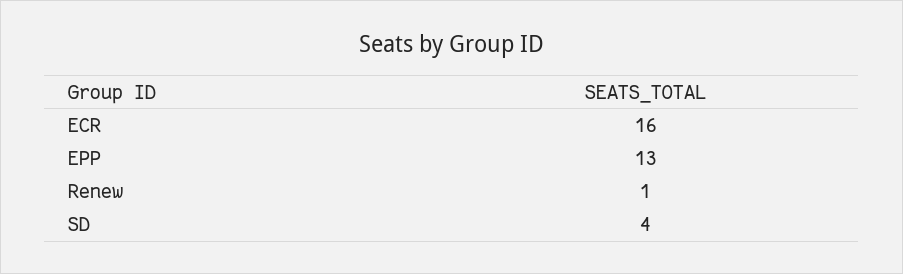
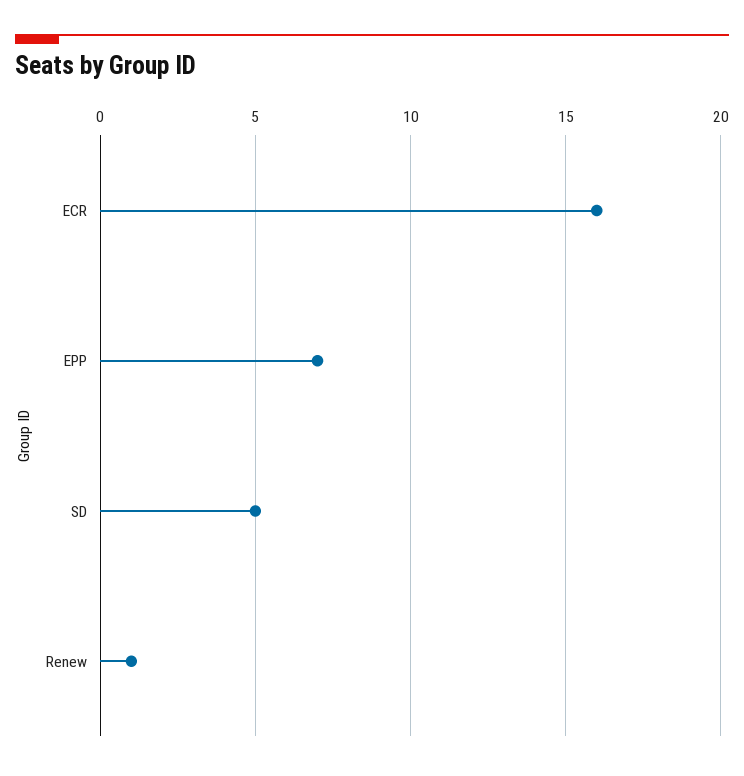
  {
    "ECR": 16,
-   "EPP": 13,
+   "EPP": 7,
    "Renew": 1,
-   "SD": 4
+   "SD": 5
  }

